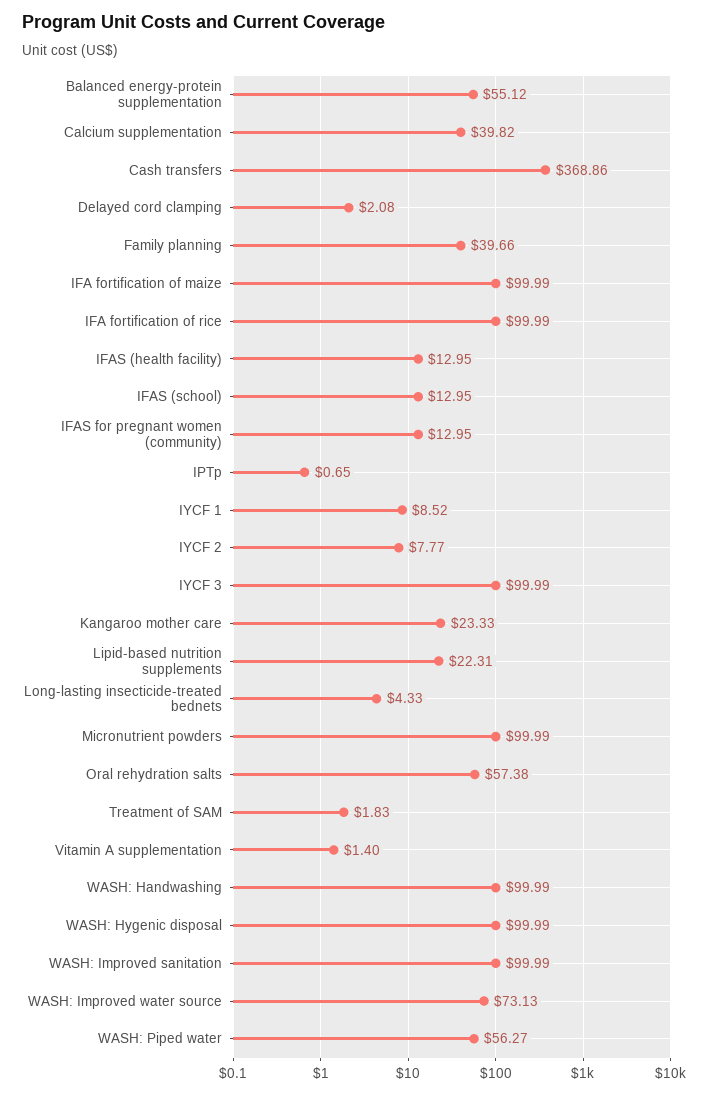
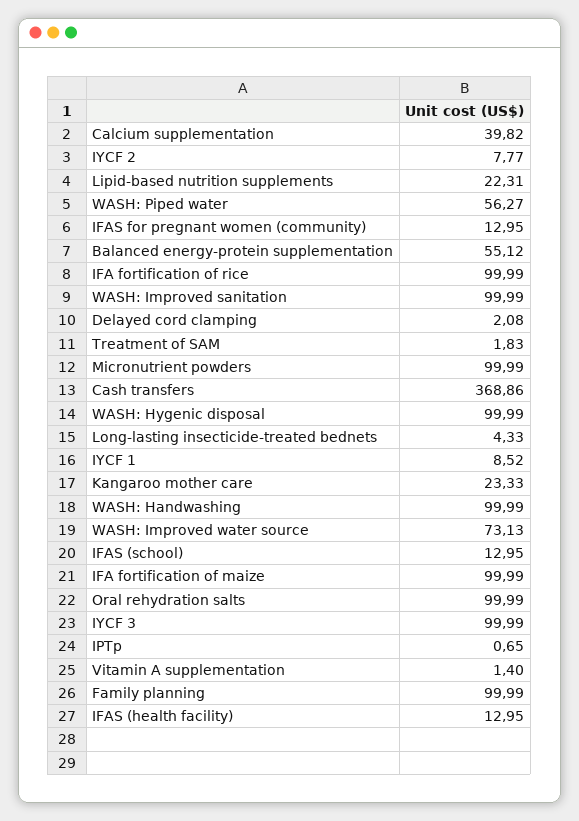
  {
    "Balanced energy-protein supplementation": 55.12,
    "Calcium supplementation": 39.82,
    "Cash transfers": 368.86,
    "Delayed cord clamping": 2.08,
-   "Family planning": 39.66,
+   "Family planning": 99.99,
    "IFA fortification of maize": 99.99,
    "IFA fortification of rice": 99.99,
    "IFAS (health facility)": 12.95,
    "IFAS (school)": 12.95,
    "IFAS for pregnant women (community)": 12.95,
    "IPTp": 0.65,
    "IYCF 1": 8.52,
    "IYCF 2": 7.77,
    "IYCF 3": 99.99,
    "Kangaroo mother care": 23.33,
    "Lipid-based nutrition supplements": 22.31,
    "Long-lasting insecticide-treated bednets": 4.33,
    "Micronutrient powders": 99.99,
-   "Oral rehydration salts": 57.38,
+   "Oral rehydration salts": 99.99,
    "Treatment of SAM": 1.83,
    "Vitamin A supplementation": 1.4,
    "WASH: Handwashing": 99.99,
    "WASH: Hygenic disposal": 99.99,
    "WASH: Improved sanitation": 99.99,
    "WASH: Improved water source": 73.13,
    "WASH: Piped water": 56.27
  }

